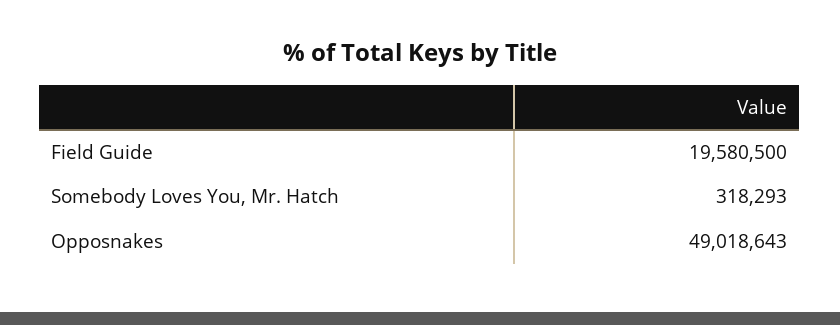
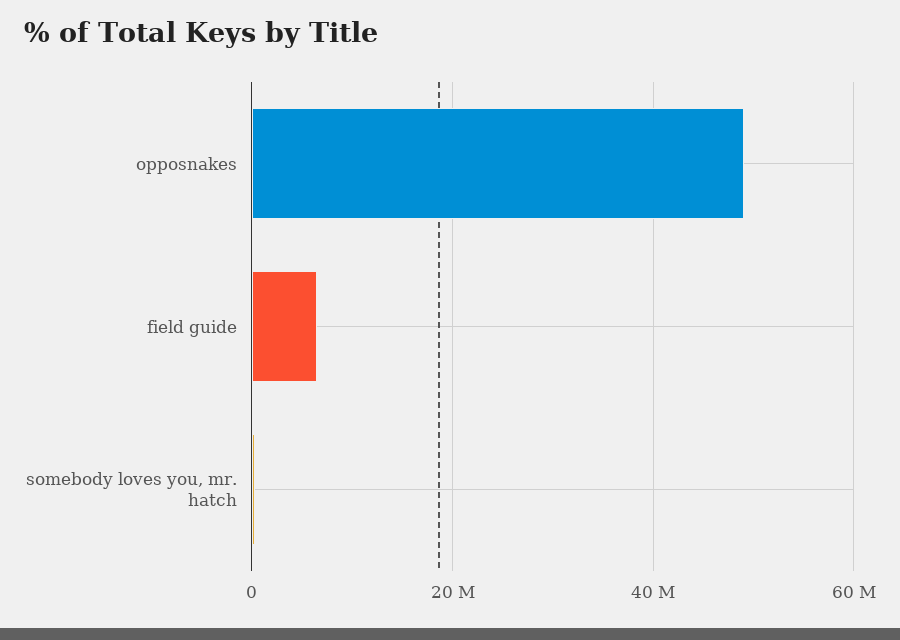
  {
-   "Field Guide": 19580500,
+   "Field Guide": 6000000,
    "Somebody Loves You, Mr. Hatch": 318293,
    "Opposnakes": 49018643
  }

